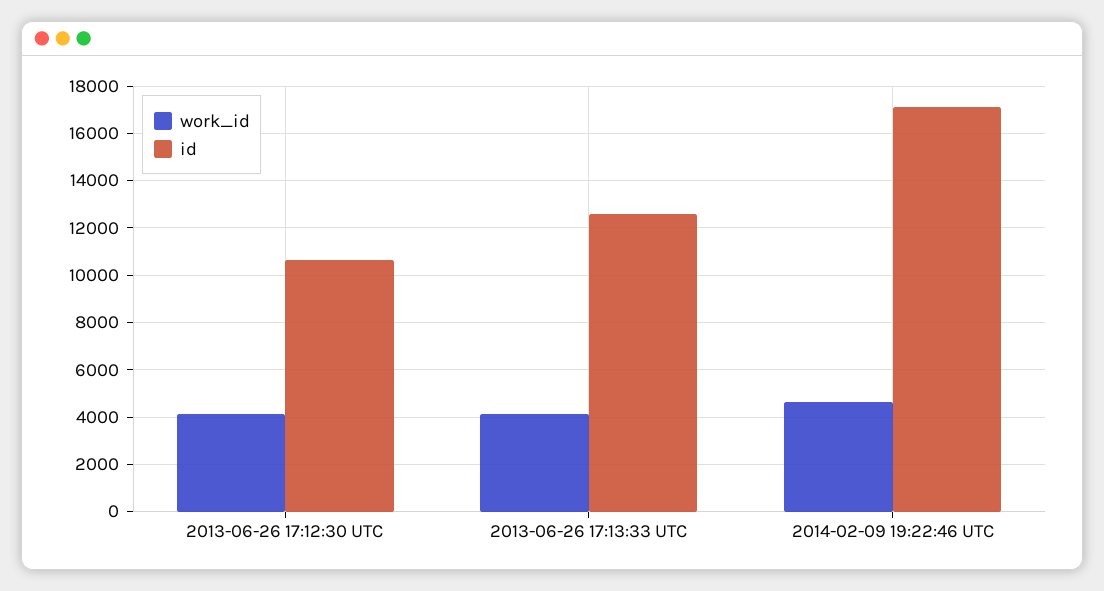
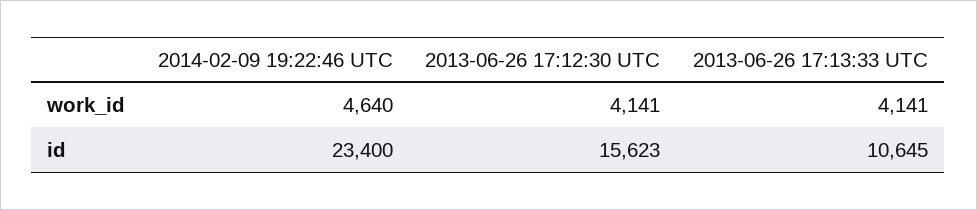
  {
    "work_id": {
      "2013-06-26 17:12:30 UTC": 4141,
      "2013-06-26 17:13:33 UTC": 4141,
      "2014-02-09 19:22:46 UTC": 4640
    },
    "id": {
-     "2013-06-26 17:12:30 UTC": 10500,
+     "2013-06-26 17:12:30 UTC": 15623,
-     "2013-06-26 17:13:33 UTC": 12500,
+     "2013-06-26 17:13:33 UTC": 10645,
-     "2014-02-09 19:22:46 UTC": 17000
+     "2014-02-09 19:22:46 UTC": 23400
    }
  }

